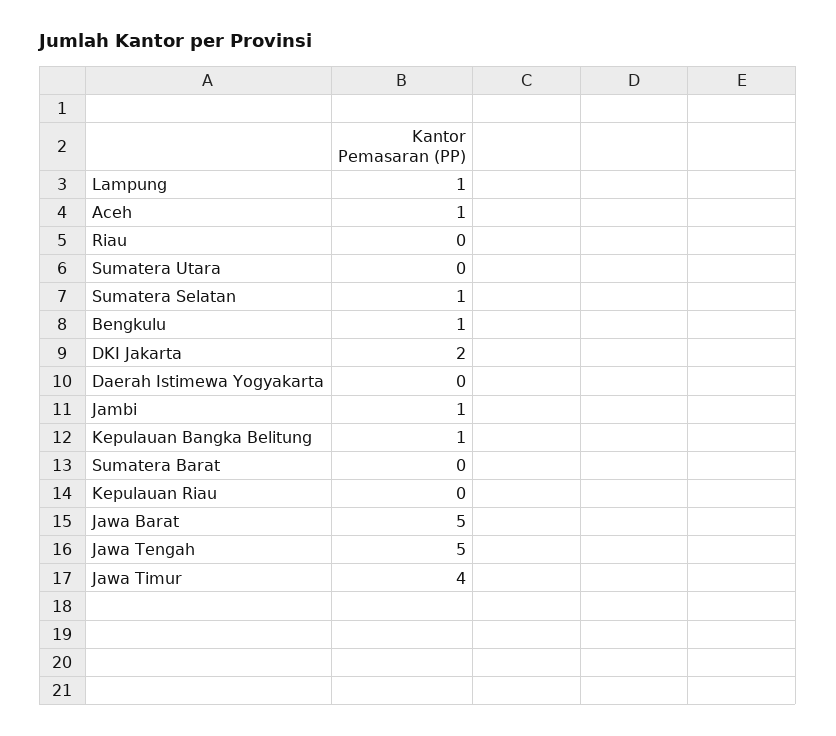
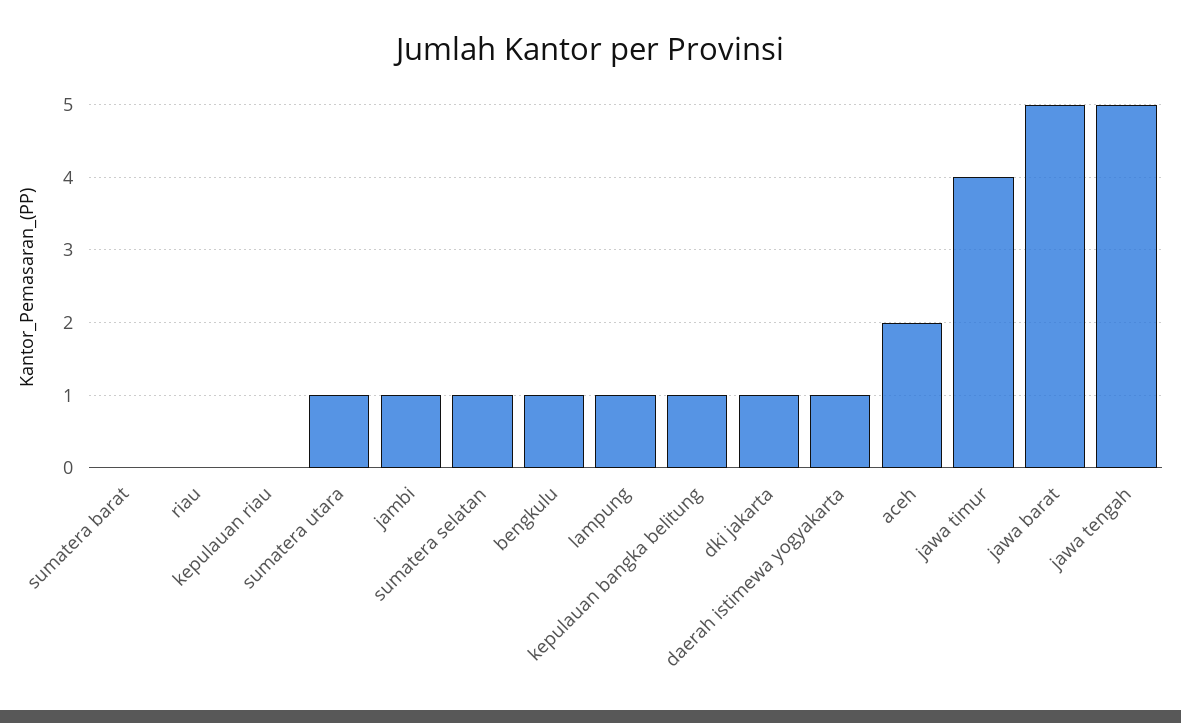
  {
    "Lampung": 1,
-   "Aceh": 1,
+   "Aceh": 2,
    "Riau": 0,
-   "Sumatera Utara": 0,
+   "Sumatera Utara": 1,
    "Sumatera Selatan": 1,
    "Bengkulu": 1,
-   "DKI Jakarta": 2,
+   "DKI Jakarta": 1,
-   "Daerah Istimewa Yogyakarta": 0,
+   "Daerah Istimewa Yogyakarta": 1,
    "Jambi": 1,
    "Kepulauan Bangka Belitung": 1,
    "Sumatera Barat": 0,
    "Kepulauan Riau": 0,
    "Jawa Barat": 5,
    "Jawa Tengah": 5,
    "Jawa Timur": 4
  }

